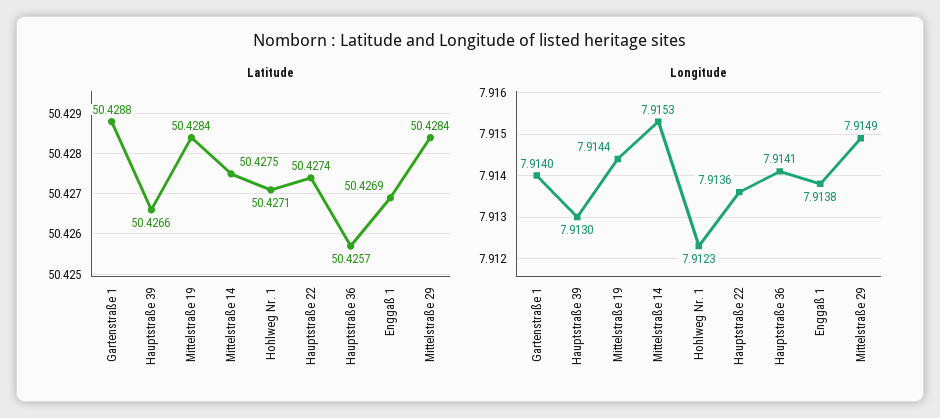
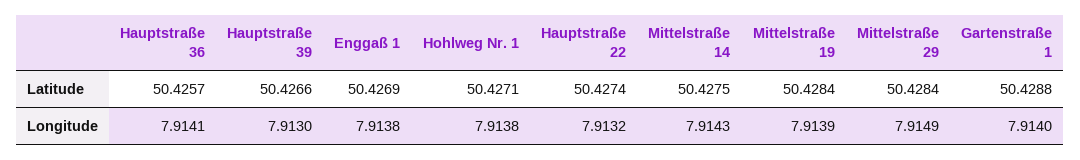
  {
    "Latitude": {
      "Gartenstraße 1": 50.4288,
      "Hauptstraße 39": 50.4266,
      "Mittelstraße 19": 50.4284,
      "Mittelstraße 14": 50.4275,
      "Hohlweg Nr. 1": 50.4271,
      "Hauptstraße 22": 50.4274,
      "Hauptstraße 36": 50.4257,
      "Enggaß 1": 50.4269,
      "Mittelstraße 29": 50.4284
    },
    "Longitude": {
      "Gartenstraße 1": 7.914,
      "Hauptstraße 39": 7.913,
-     "Mittelstraße 19": 7.9144,
+     "Mittelstraße 19": 7.9139,
-     "Mittelstraße 14": 7.9153,
+     "Mittelstraße 14": 7.9143,
-     "Hohlweg Nr. 1": 7.9123,
+     "Hohlweg Nr. 1": 7.9138,
-     "Hauptstraße 22": 7.9136,
+     "Hauptstraße 22": 7.9132,
      "Hauptstraße 36": 7.9141,
      "Enggaß 1": 7.9138,
      "Mittelstraße 29": 7.9149
    }
  }

